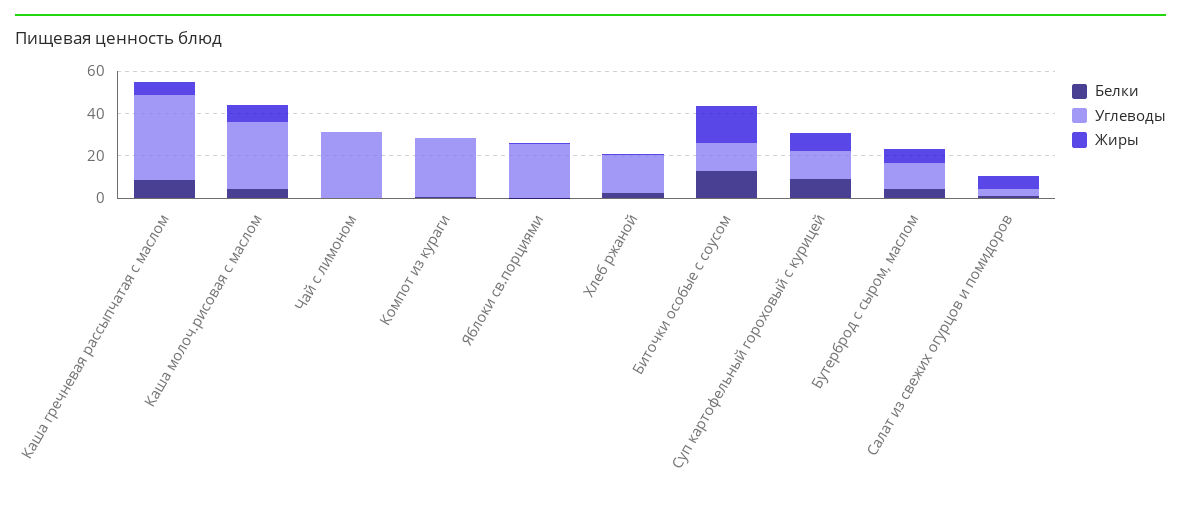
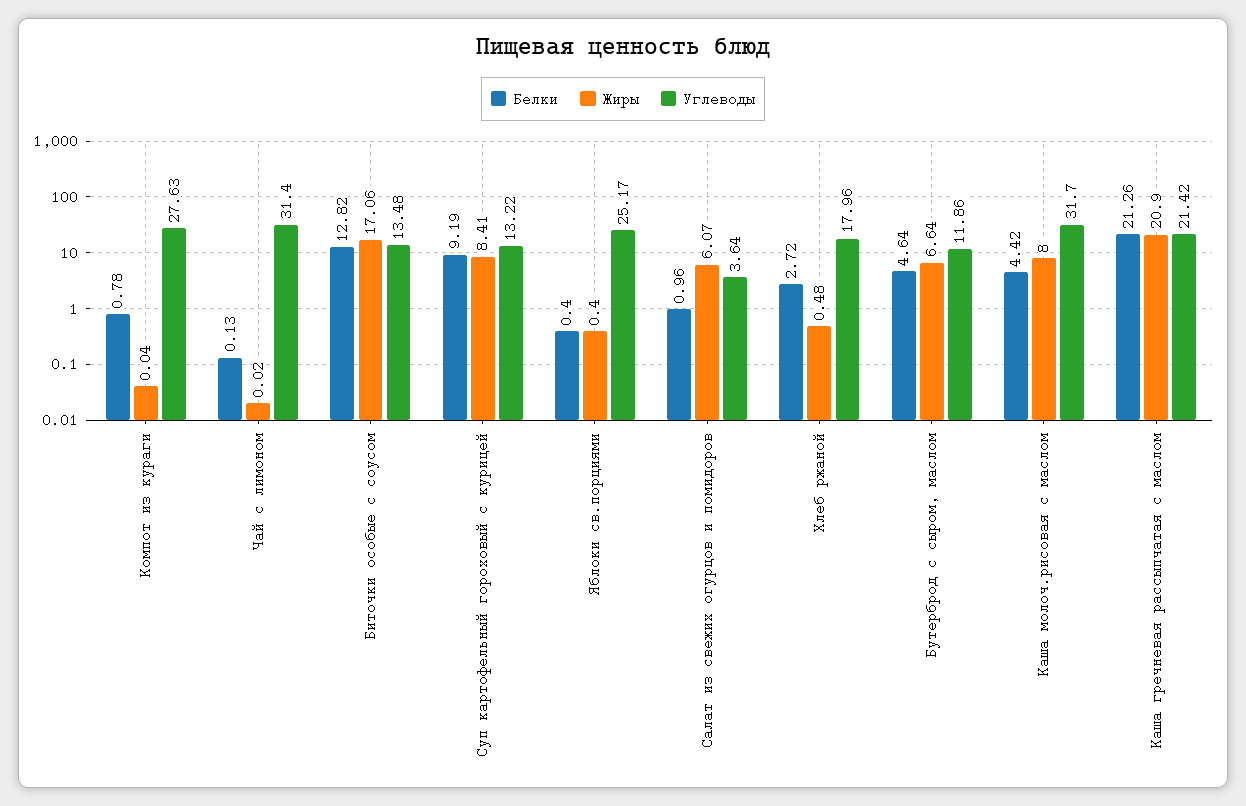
  {
    "Белки": {
-     "Каша гречневая рассыпчатая с маслом": 10,
+     "Каша гречневая рассыпчатая с маслом": 21.26,
      "Каша молоч.рисовая с маслом": 4.42,
      "Чай с лимоном": 0.13,
      "Компот из кураги": 0.78,
      "Яблоки св.порциями": 0.4,
      "Хлеб ржаной": 2.72,
      "Биточки особые с соусом": 12.82,
      "Суп картофельный гороховый с курицей": 9.19,
      "Бутерброд с сыром, маслом": 4.64,
      "Салат из свежих огурцов и помидоров": 0.96
    },
    "Углеводы": {
-     "Каша гречневая рассыпчатая с маслом": 40,
+     "Каша гречневая рассыпчатая с маслом": 21.42,
      "Каша молоч.рисовая с маслом": 31.7,
      "Чай с лимоном": 31.4,
      "Компот из кураги": 27.63,
      "Яблоки св.порциями": 25.17,
      "Хлеб ржаной": 17.96,
      "Биточки особые с соусом": 13.48,
      "Суп картофельный гороховый с курицей": 13.22,
      "Бутерброд с сыром, маслом": 11.86,
      "Салат из свежих огурцов и помидоров": 3.64
    },
    "Жиры": {
-     "Каша гречневая рассыпчатая с маслом": 5,
+     "Каша гречневая рассыпчатая с маслом": 20.9,
      "Каша молоч.рисовая с маслом": 8,
      "Чай с лимоном": 0.02,
      "Компот из кураги": 0.04,
      "Яблоки св.порциями": 0.4,
      "Хлеб ржаной": 0.48,
      "Биточки особые с соусом": 17.06,
      "Суп картофельный гороховый с курицей": 8.41,
      "Бутерброд с сыром, маслом": 6.64,
      "Салат из свежих огурцов и помидоров": 6.07
    }
  }

